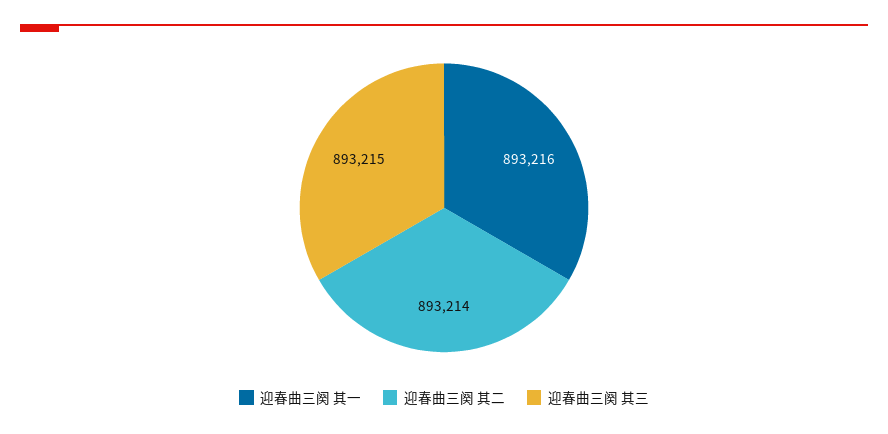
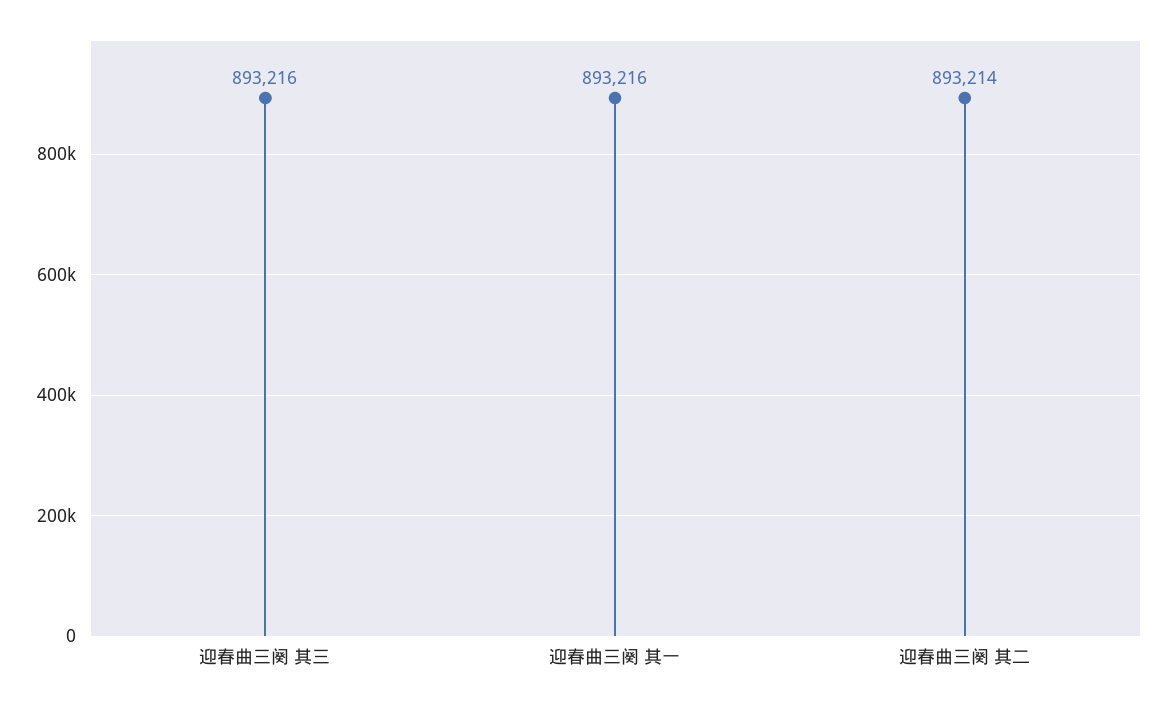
  {
    "迎春曲三阕 其一": 893216,
    "迎春曲三阕 其二": 893214,
-   "迎春曲三阕 其三": 893215
+   "迎春曲三阕 其三": 893216
  }

